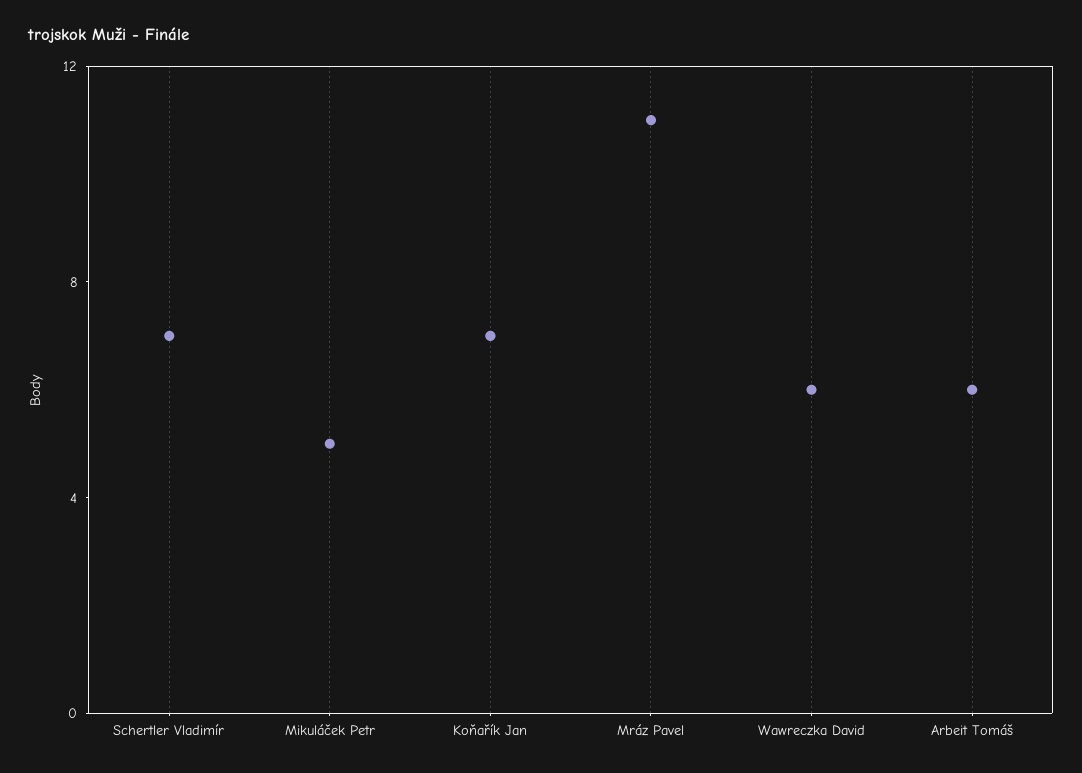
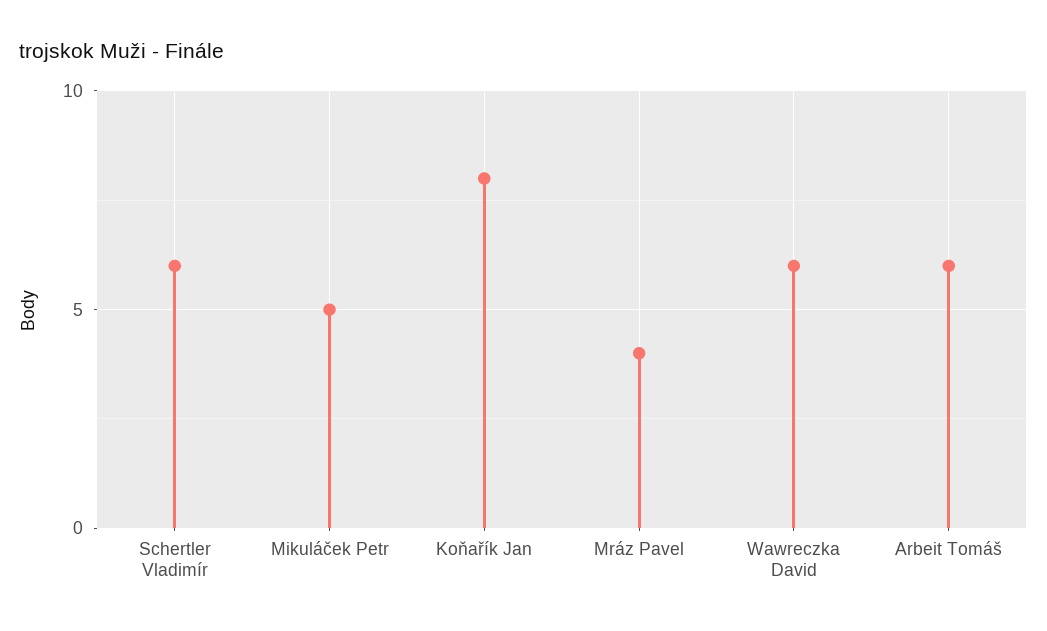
  {
-   "Schertler Vladimír": 7,
+   "Schertler Vladimír": 6,
    "Mikuláček Petr": 5,
-   "Koňařík Jan": 7,
+   "Koňařík Jan": 8,
-   "Mráz Pavel": 11,
+   "Mráz Pavel": 4,
    "Wawreczka David": 6,
    "Arbeit Tomáš": 6
  }

